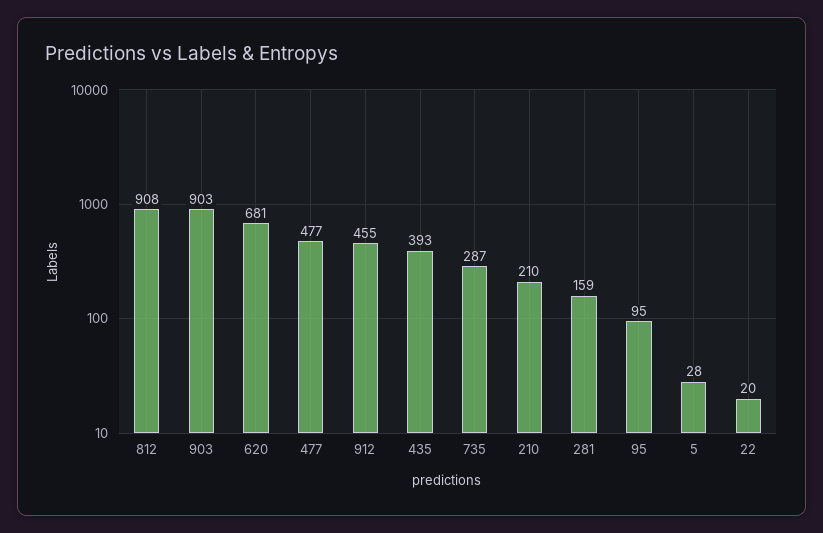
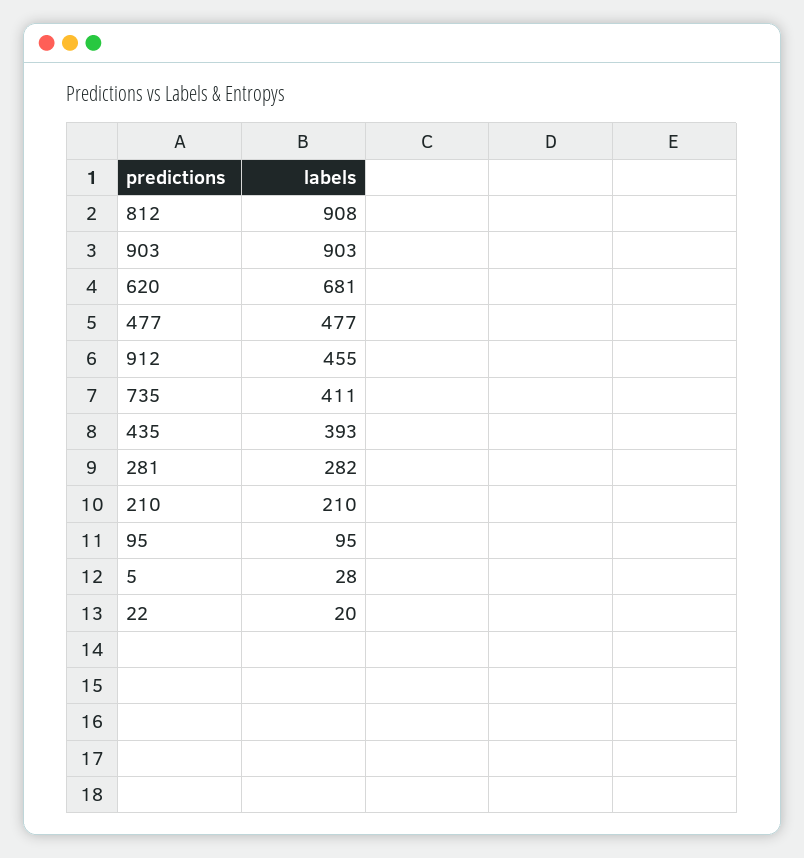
  {
    "812": 908,
    "903": 903,
    "620": 681,
    "477": 477,
    "912": 455,
    "435": 393,
-   "735": 287,
+   "735": 411,
    "210": 210,
-   "281": 159,
+   "281": 282,
    "95": 95,
    "5": 28,
    "22": 20
  }

